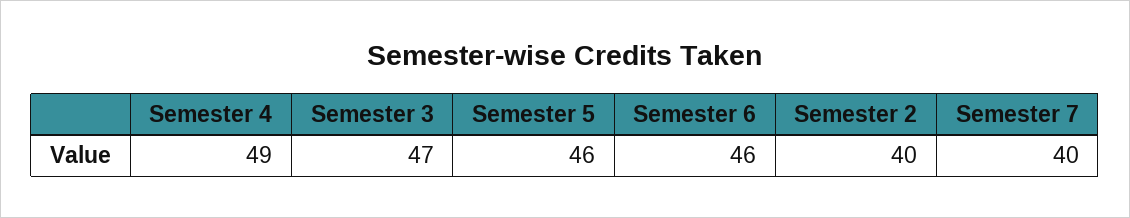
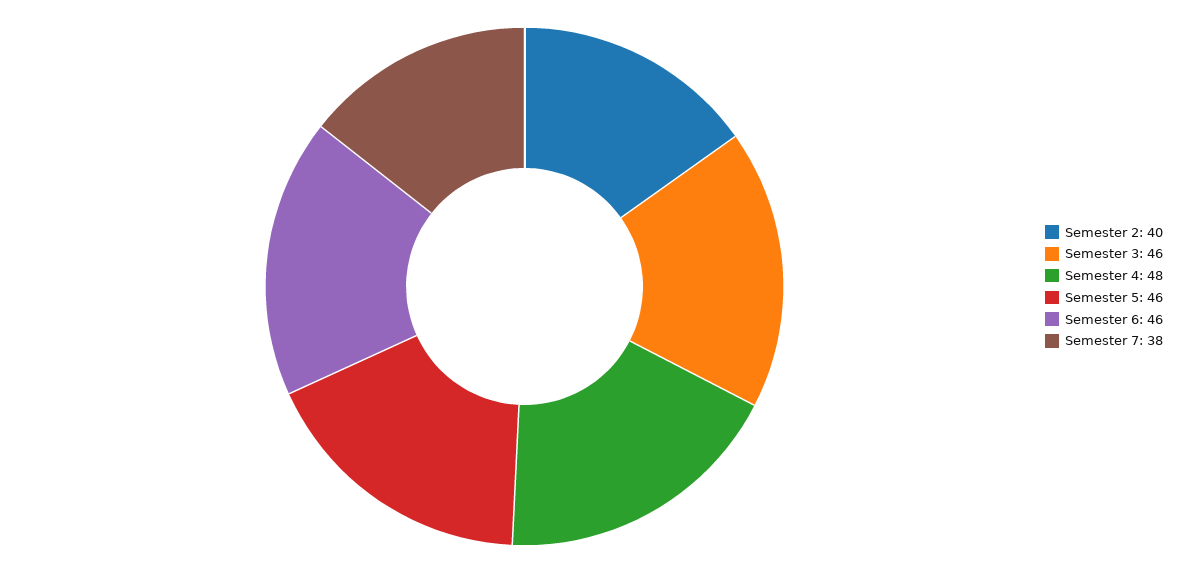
  {
-   "Semester 4": 49,
+   "Semester 4": 48,
-   "Semester 3": 47,
+   "Semester 3": 46,
    "Semester 5": 46,
    "Semester 6": 46,
    "Semester 2": 40,
-   "Semester 7": 40
+   "Semester 7": 38
  }

